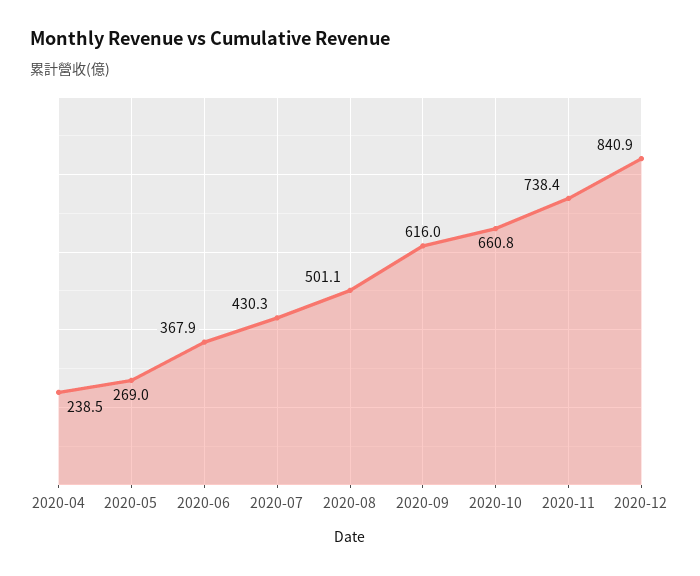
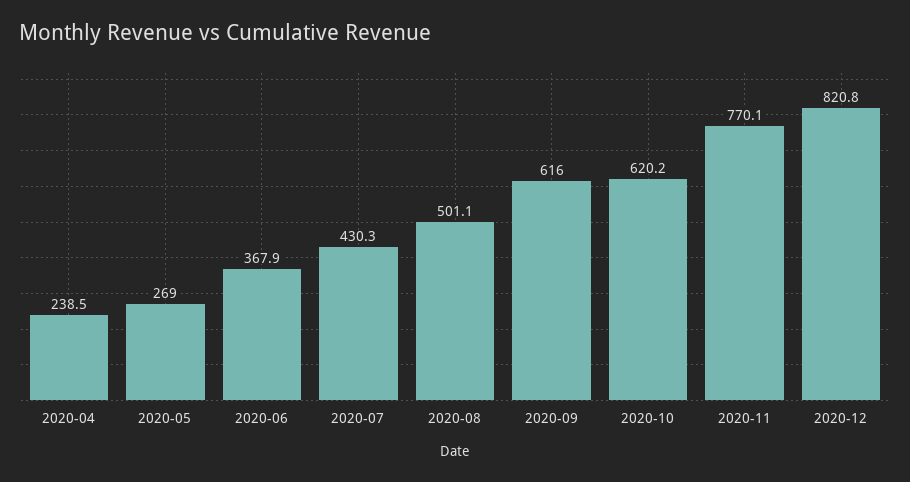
  {
    "2020-04": 238.5,
    "2020-05": 269,
    "2020-06": 367.9,
    "2020-07": 430.3,
    "2020-08": 501.1,
    "2020-09": 616,
-   "2020-10": 660.8,
+   "2020-10": 620.2,
-   "2020-11": 738.4,
+   "2020-11": 770.1,
-   "2020-12": 840.9
+   "2020-12": 820.8
  }

